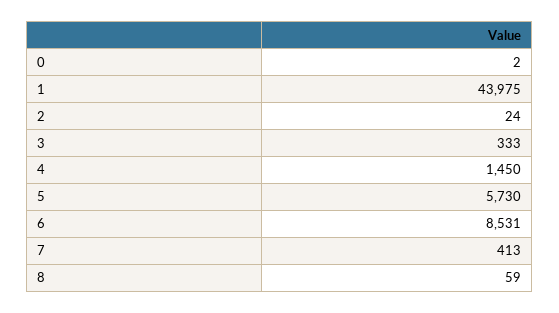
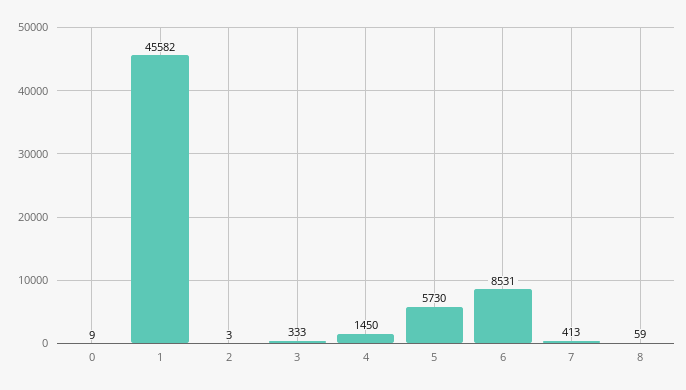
  {
-   "0": 2,
+   "0": 9,
-   "1": 43975,
+   "1": 45582,
-   "2": 24,
+   "2": 3,
    "3": 333,
    "4": 1450,
    "5": 5730,
    "6": 8531,
    "7": 413,
    "8": 59
  }

